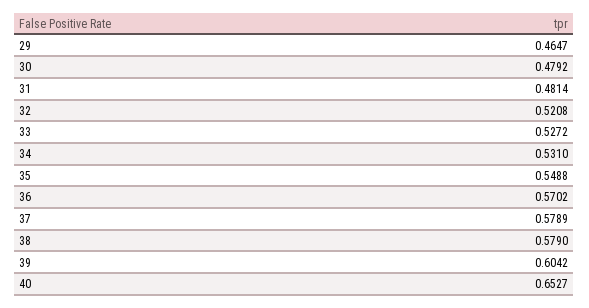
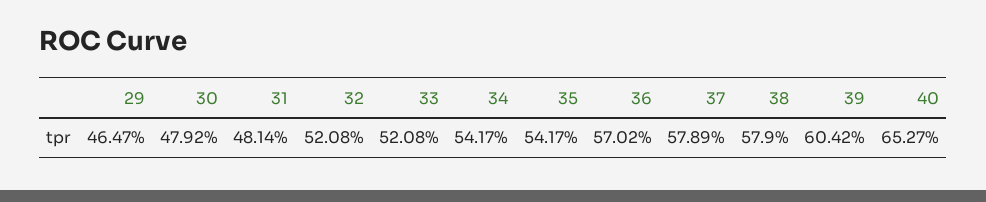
  {
    "29": 0.4647,
    "30": 0.4792,
    "31": 0.4814,
    "32": 0.5208,
-   "33": 0.5272,
+   "33": 0.5208,
-   "34": 0.531,
+   "34": 0.5417,
-   "35": 0.5488,
+   "35": 0.5417,
    "36": 0.5702,
    "37": 0.5789,
    "38": 0.579,
    "39": 0.6042,
    "40": 0.6527
  }

